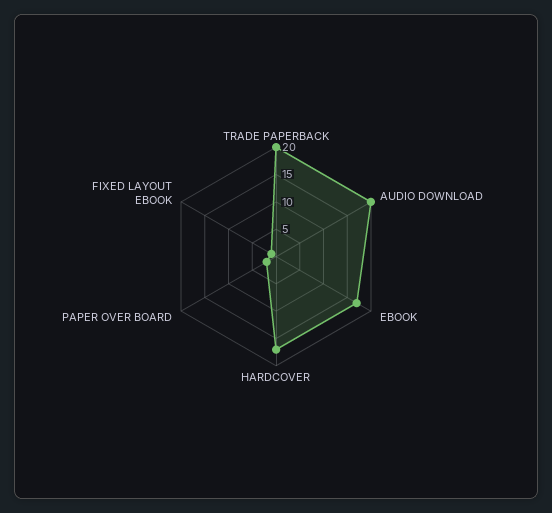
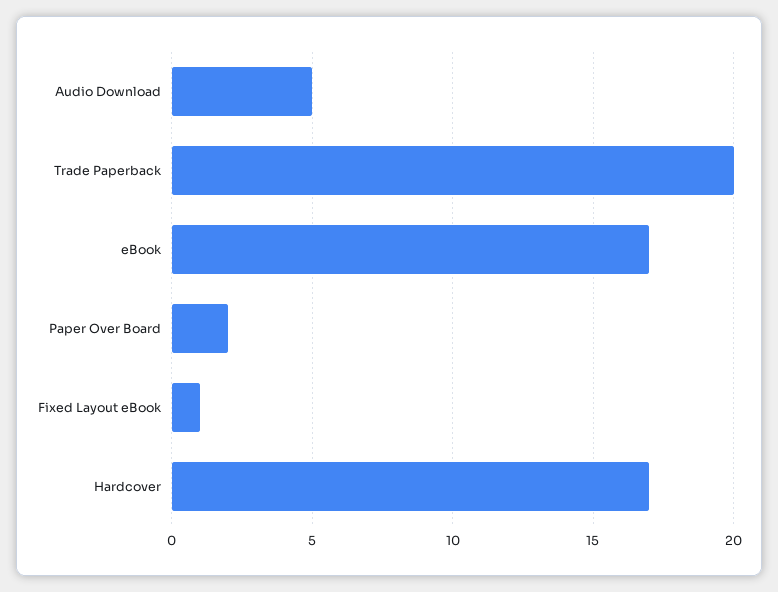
  {
    "TRADE PAPERBACK": 20,
-   "AUDIO DOWNLOAD": 20,
+   "AUDIO DOWNLOAD": 5,
    "EBOOK": 17,
    "HARDCOVER": 17,
    "PAPER OVER BOARD": 2,
    "FIXED LAYOUT EBOOK": 1
  }

